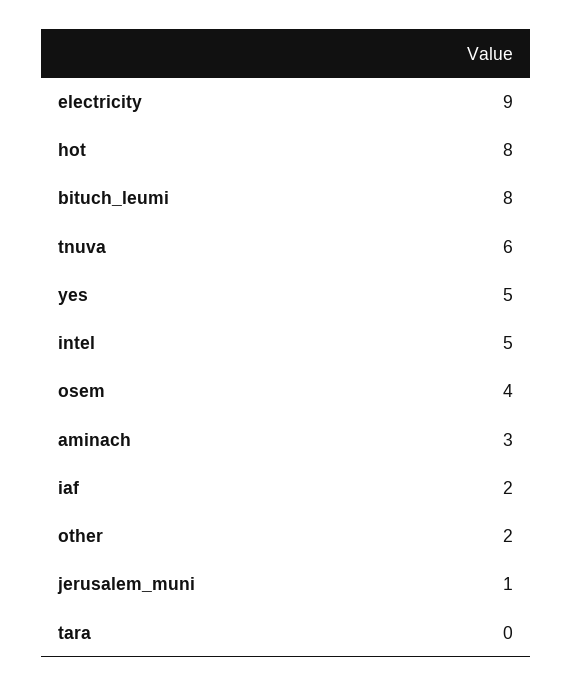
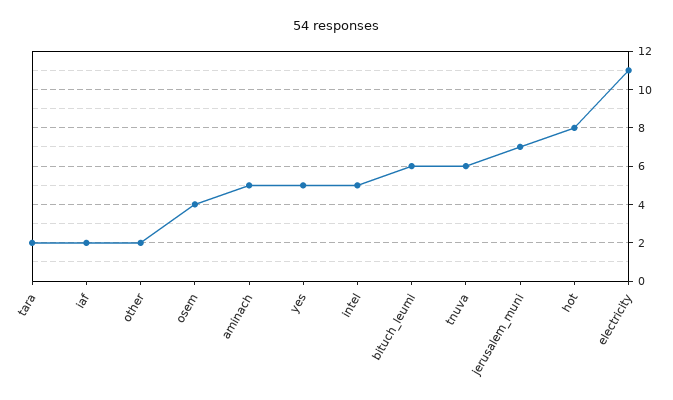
  {
-   "electricity": 9,
+   "electricity": 11,
    "hot": 8,
-   "bituch_leumi": 8,
+   "bituch_leumi": 6,
    "tnuva": 6,
    "yes": 5,
    "intel": 5,
    "osem": 4,
-   "aminach": 3,
+   "aminach": 5,
    "iaf": 2,
    "other": 2,
-   "jerusalem_muni": 1,
+   "jerusalem_muni": 7,
-   "tara": 0
+   "tara": 2
  }

